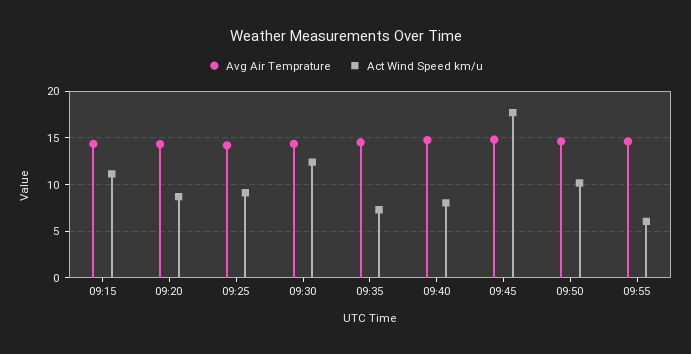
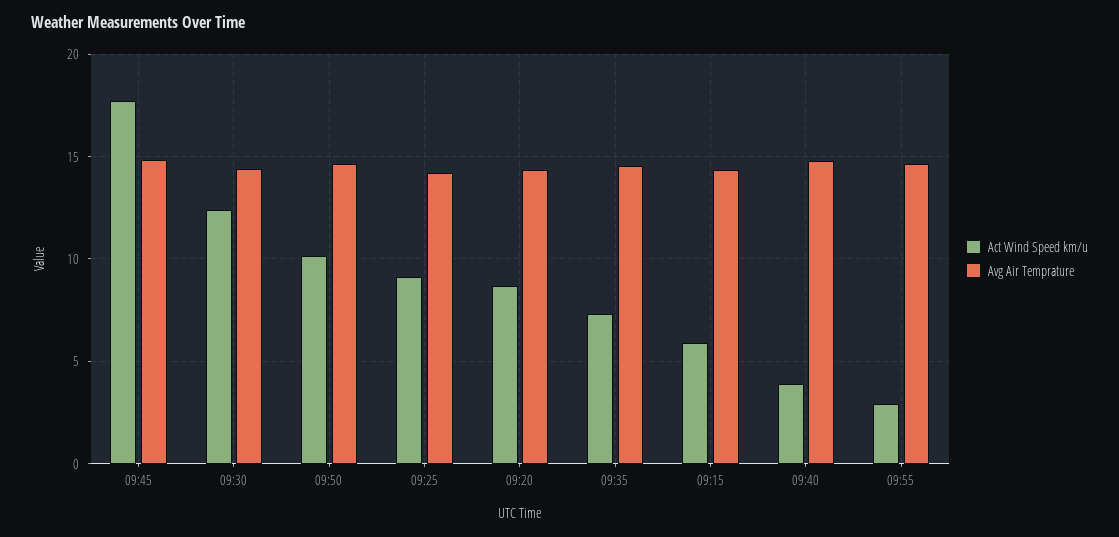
  {
    "Avg Air Temprature": {
      "09:15": 14.5,
      "09:20": 14.5,
      "09:25": 14,
      "09:30": 14.5,
      "09:35": 14.5,
      "09:40": 15,
      "09:45": 15,
      "09:50": 14.5,
      "09:55": 14.5
    },
    "Act Wind Speed km/u": {
-     "09:15": 11,
+     "09:15": 6,
      "09:20": 8.5,
      "09:25": 9,
      "09:30": 12.5,
      "09:35": 7.5,
-     "09:40": 8,
+     "09:40": 4,
      "09:45": 17.5,
      "09:50": 10,
-     "09:55": 6
+     "09:55": 3
    }
  }

